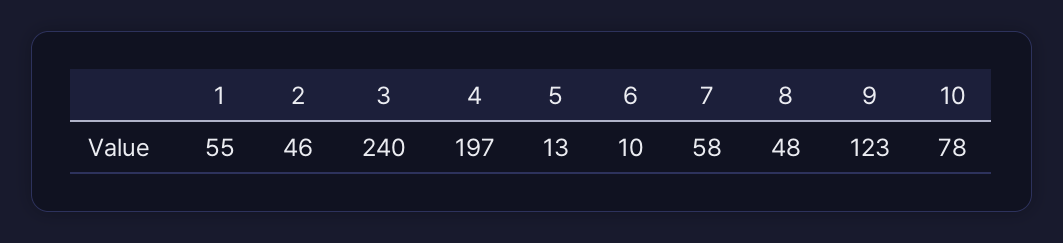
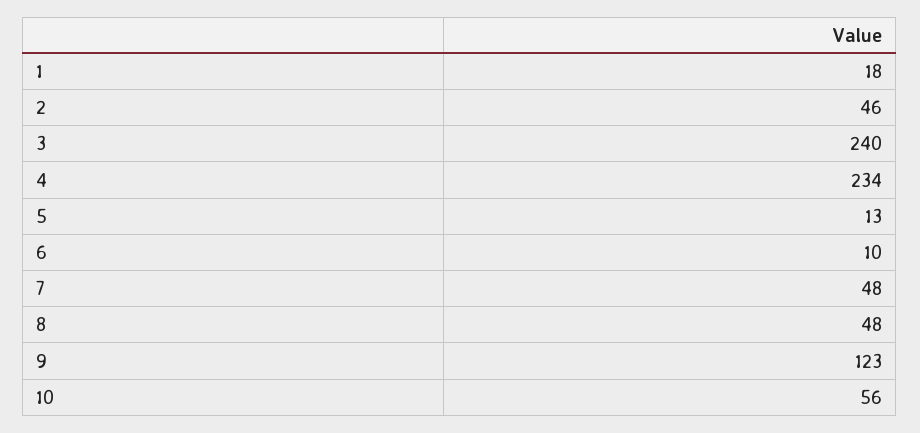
  {
-   "1": 55,
+   "1": 18,
    "2": 46,
    "3": 240,
-   "4": 197,
+   "4": 234,
    "5": 13,
    "6": 10,
-   "7": 58,
+   "7": 48,
    "8": 48,
    "9": 123,
-   "10": 78
+   "10": 56
  }

